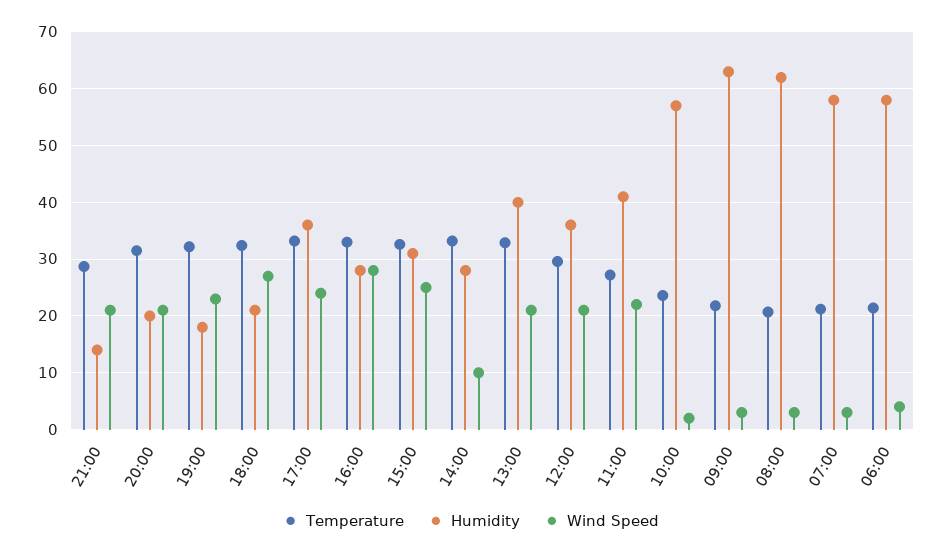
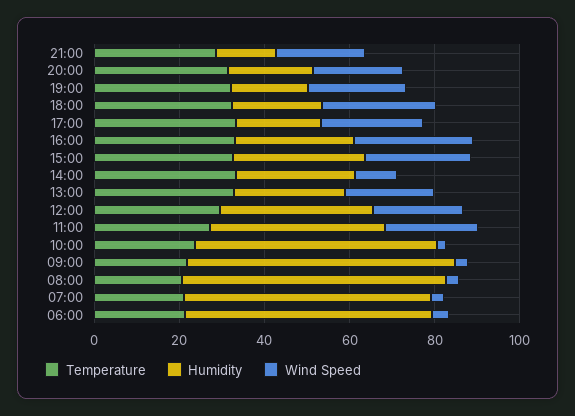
  {
    "Temperature": {
      "21:00": 28,
      "20:00": 32,
      "19:00": 32,
      "18:00": 32,
      "17:00": 34,
      "16:00": 34,
      "15:00": 32,
      "14:00": 34,
      "13:00": 32,
      "12:00": 30,
      "11:00": 28,
      "10:00": 24,
      "09:00": 22,
      "08:00": 20,
      "07:00": 22,
      "06:00": 22
    },
    "Humidity": {
      "21:00": 14,
      "20:00": 20,
      "19:00": 18,
      "18:00": 22,
-     "17:00": 36,
+     "17:00": 20,
      "16:00": 28,
      "15:00": 32,
      "14:00": 28,
-     "13:00": 40,
+     "13:00": 25,
      "12:00": 36,
      "11:00": 42,
      "10:00": 58,
      "09:00": 64,
      "08:00": 62,
      "07:00": 58,
      "06:00": 58
    },
    "Wind Speed": {
      "21:00": 22,
      "20:00": 22,
      "19:00": 24,
      "18:00": 28,
      "17:00": 24,
      "16:00": 28,
      "15:00": 26,
      "14:00": 10,
      "13:00": 22,
      "12:00": 22,
      "11:00": 22,
      "10:00": 2,
      "09:00": 4,
      "08:00": 4,
      "07:00": 4,
      "06:00": 4
    }
  }

